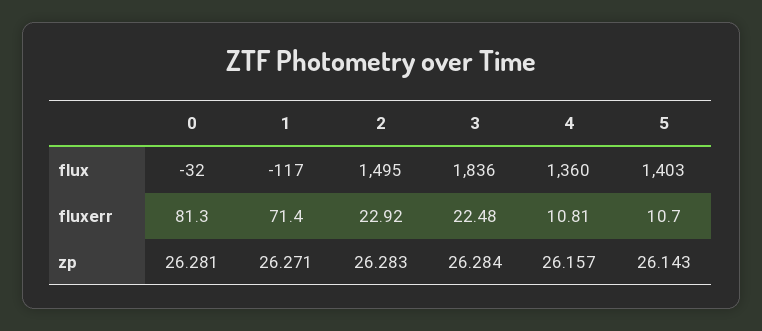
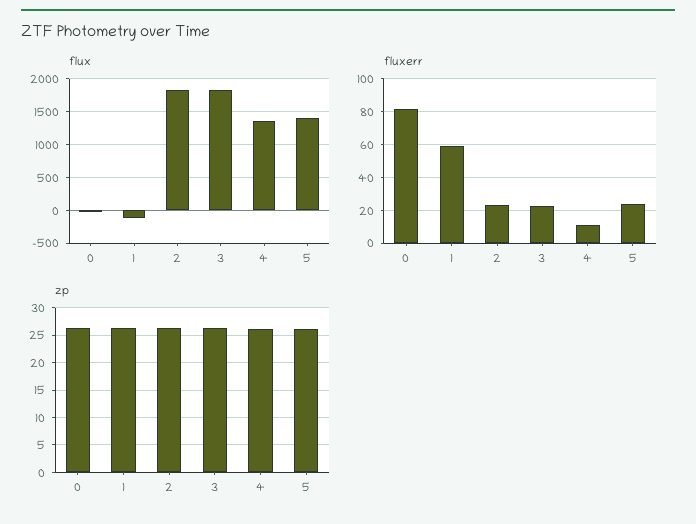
  {
    "flux": {
      "0": -32,
      "1": -117,
-     "2": 1495,
+     "2": 1800,
      "3": 1836,
      "4": 1360,
      "5": 1403
    },
    "fluxerr": {
      "0": 81.3,
-     "1": 71.4,
+     "1": 60,
      "2": 22.92,
      "3": 22.48,
      "4": 10.81,
-     "5": 10.7
+     "5": 25
    },
    "zp": {
      "0": 26.281,
      "1": 26.271,
      "2": 26.283,
      "3": 26.284,
      "4": 26.157,
      "5": 26.143
    }
  }

